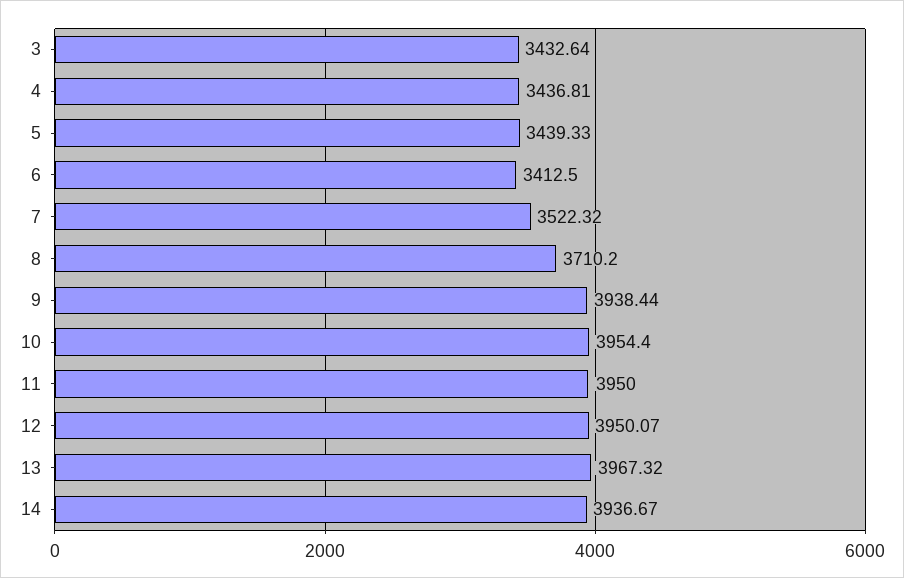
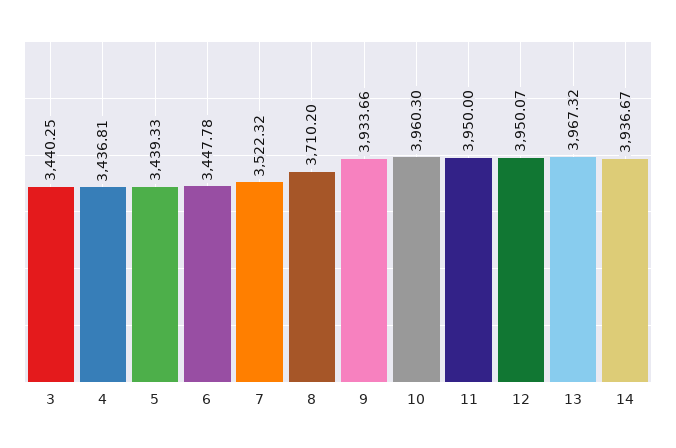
  {
-   "3": 3432.64,
+   "3": 3440.25,
    "4": 3436.81,
    "5": 3439.33,
-   "6": 3412.5,
+   "6": 3447.78,
    "7": 3522.32,
    "8": 3710.2,
-   "9": 3938.44,
+   "9": 3933.66,
-   "10": 3954.4,
+   "10": 3960.3,
    "11": 3950,
    "12": 3950.07,
    "13": 3967.32,
    "14": 3936.67
  }

